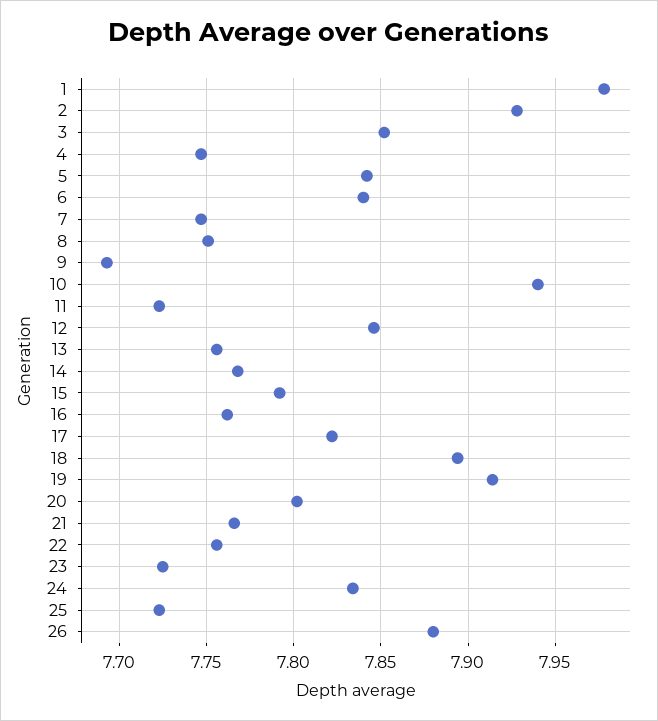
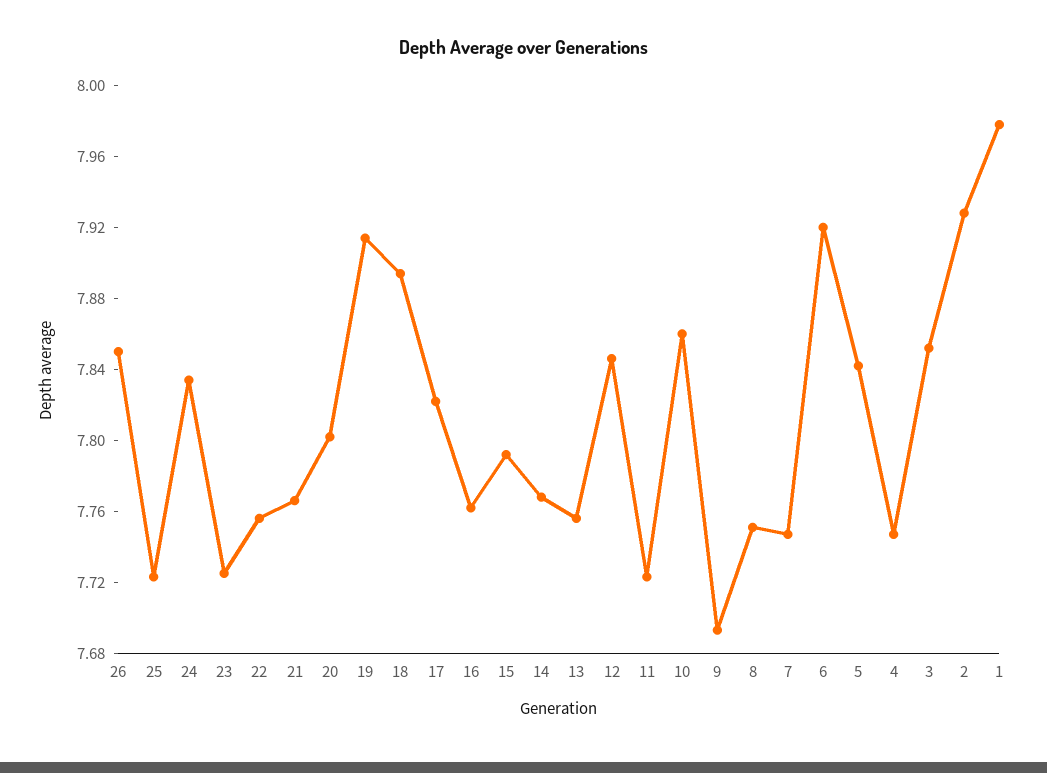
  {
    "1": 7.98,
    "2": 7.93,
    "3": 7.85,
    "4": 7.745,
    "5": 7.84,
-   "6": 7.84,
+   "6": 7.92,
    "7": 7.745,
    "8": 7.75,
    "9": 7.695,
-   "10": 7.94,
+   "10": 7.86,
    "11": 7.725,
    "12": 7.845,
    "13": 7.755,
    "14": 7.77,
    "15": 7.79,
    "16": 7.76,
    "17": 7.82,
    "18": 7.895,
    "19": 7.915,
    "20": 7.8,
    "21": 7.765,
    "22": 7.755,
    "23": 7.725,
    "24": 7.835,
    "25": 7.725,
-   "26": 7.88
+   "26": 7.85
  }

